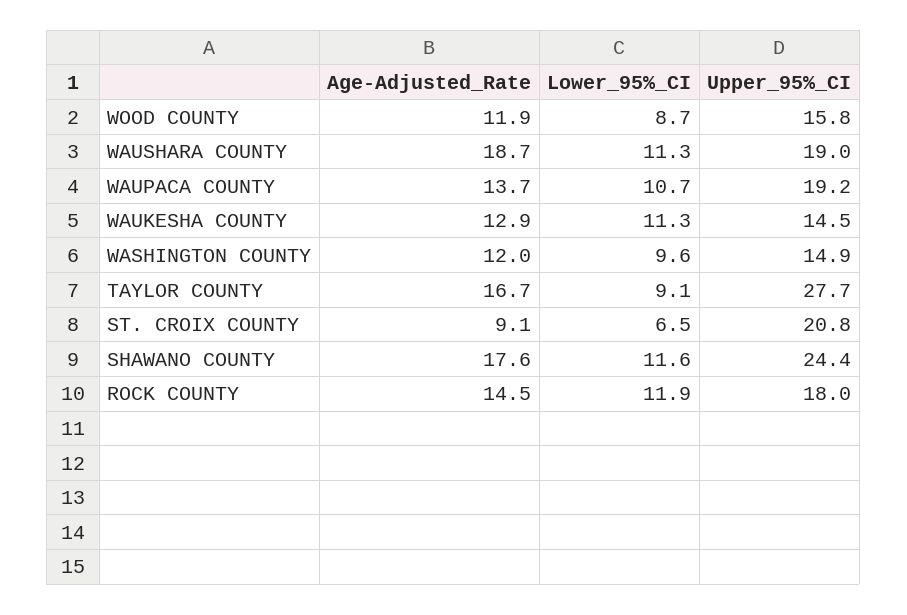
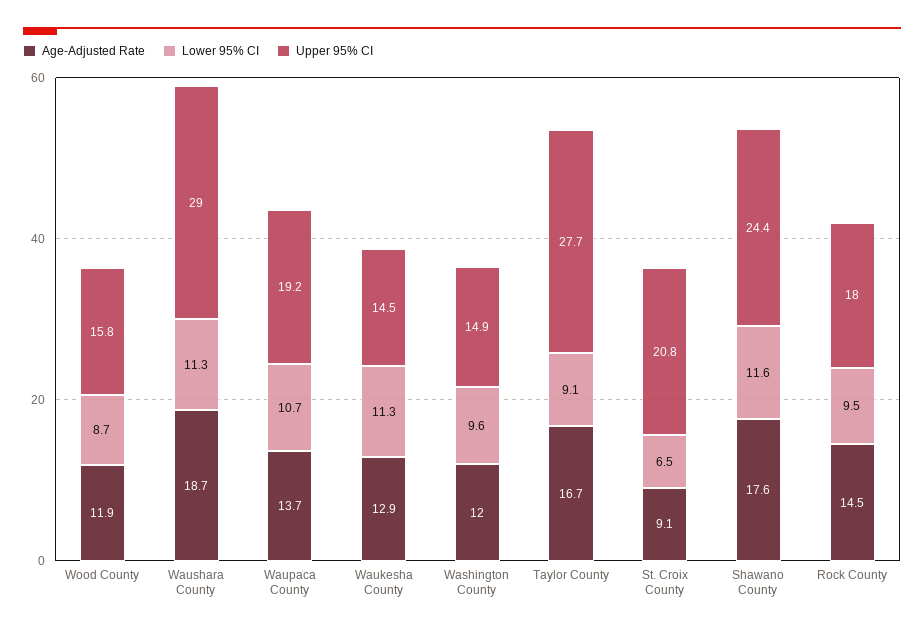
  {
    "Age-Adjusted_Rate": {
      "WOOD COUNTY": 11.9,
      "WAUSHARA COUNTY": 18.7,
      "WAUPACA COUNTY": 13.7,
      "WAUKESHA COUNTY": 12.9,
      "WASHINGTON COUNTY": 12,
      "TAYLOR COUNTY": 16.7,
      "ST. CROIX COUNTY": 9.1,
      "SHAWANO COUNTY": 17.6,
      "ROCK COUNTY": 14.5
    },
    "Lower_95%_CI": {
      "WOOD COUNTY": 8.7,
      "WAUSHARA COUNTY": 11.3,
      "WAUPACA COUNTY": 10.7,
      "WAUKESHA COUNTY": 11.3,
      "WASHINGTON COUNTY": 9.6,
      "TAYLOR COUNTY": 9.1,
      "ST. CROIX COUNTY": 6.5,
      "SHAWANO COUNTY": 11.6,
-     "ROCK COUNTY": 11.9
+     "ROCK COUNTY": 9.5
    },
    "Upper_95%_CI": {
      "WOOD COUNTY": 15.8,
-     "WAUSHARA COUNTY": 19,
+     "WAUSHARA COUNTY": 29,
      "WAUPACA COUNTY": 19.2,
      "WAUKESHA COUNTY": 14.5,
      "WASHINGTON COUNTY": 14.9,
      "TAYLOR COUNTY": 27.7,
      "ST. CROIX COUNTY": 20.8,
      "SHAWANO COUNTY": 24.4,
      "ROCK COUNTY": 18
    }
  }

